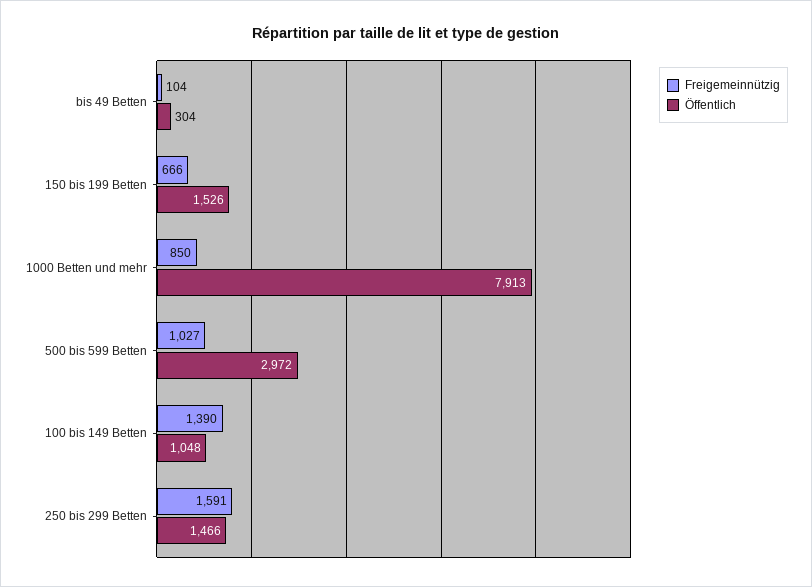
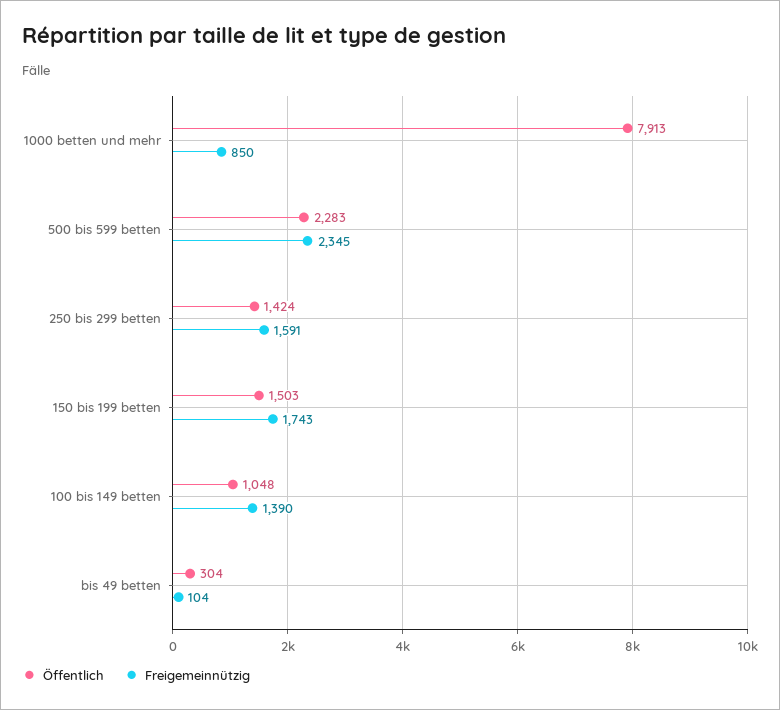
  {
    "Freigemeinnützig": {
      "bis 49 Betten": 104,
-     "150 bis 199 Betten": 666,
+     "150 bis 199 Betten": 1743,
      "1000 Betten und mehr": 850,
-     "500 bis 599 Betten": 1027,
+     "500 bis 599 Betten": 2345,
      "100 bis 149 Betten": 1390,
      "250 bis 299 Betten": 1591
    },
    "Öffentlich": {
      "bis 49 Betten": 304,
-     "150 bis 199 Betten": 1526,
+     "150 bis 199 Betten": 1503,
      "1000 Betten und mehr": 7913,
-     "500 bis 599 Betten": 2972,
+     "500 bis 599 Betten": 2283,
      "100 bis 149 Betten": 1048,
-     "250 bis 299 Betten": 1466
+     "250 bis 299 Betten": 1424
    }
  }

